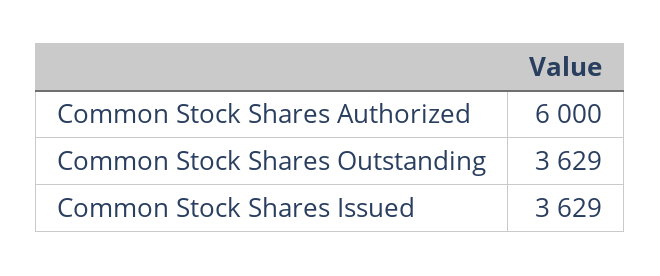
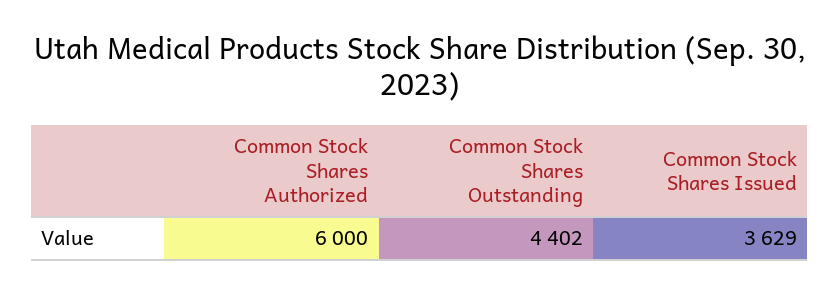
  {
    "Common Stock Shares Authorized": 6000,
-   "Common Stock Shares Outstanding": 3629,
+   "Common Stock Shares Outstanding": 4402,
    "Common Stock Shares Issued": 3629
  }

